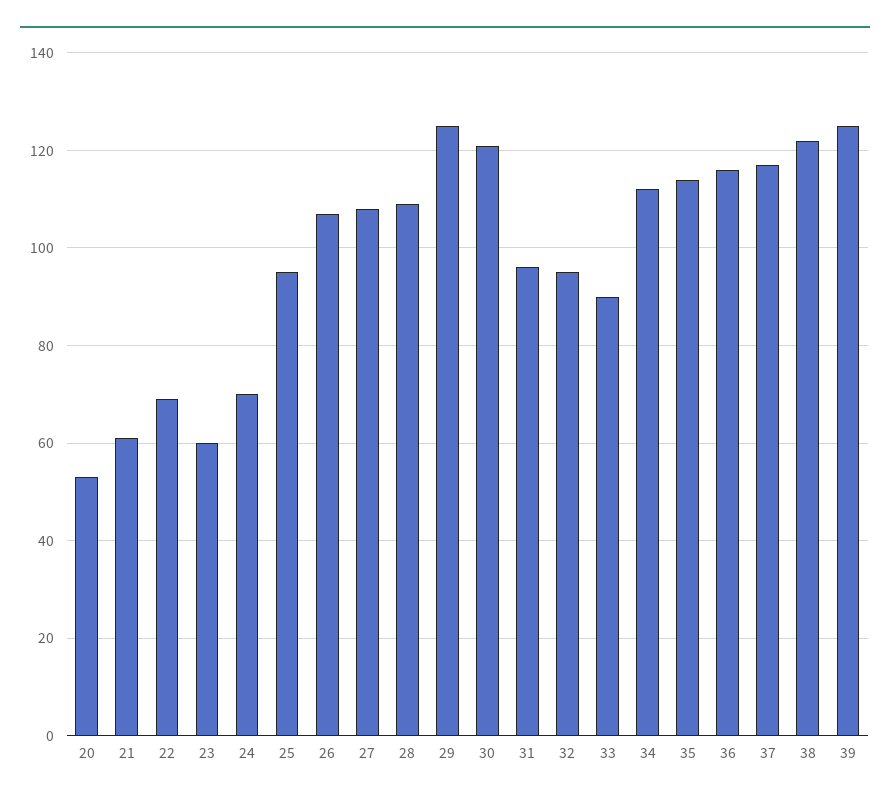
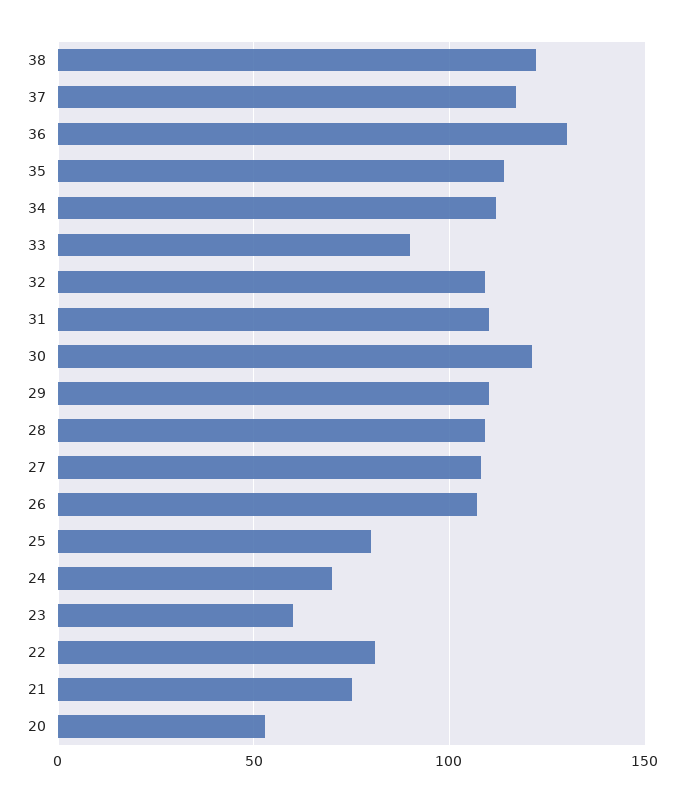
  {
    "20": 55,
-   "21": 60,
+   "21": 75,
-   "22": 70,
+   "22": 80,
    "23": 60,
    "24": 70,
-   "25": 95,
+   "25": 80,
    "26": 105,
    "27": 110,
    "28": 110,
-   "29": 125,
+   "29": 110,
    "30": 120,
-   "31": 95,
+   "31": 110,
-   "32": 95,
+   "32": 110,
    "33": 90,
    "34": 110,
    "35": 115,
-   "36": 115,
+   "36": 130,
    "37": 115,
-   "38": 120,
+   "38": 120
-   "39": 125
  }

